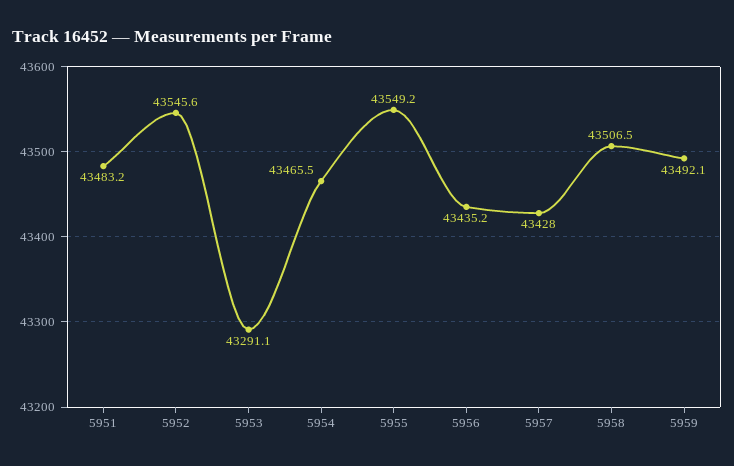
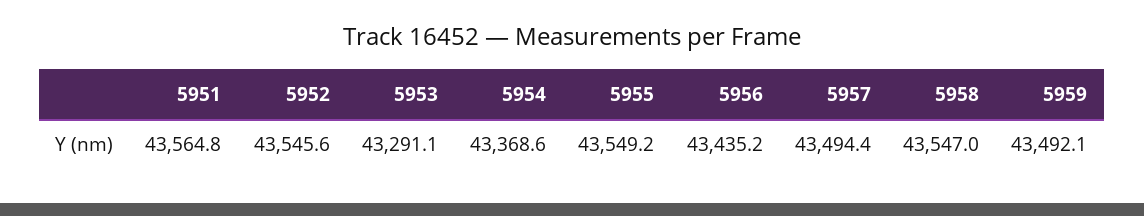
  {
-   "5951": 43483.2,
+   "5951": 43564.8,
    "5952": 43545.6,
    "5953": 43291.1,
-   "5954": 43465.5,
+   "5954": 43368.6,
    "5955": 43549.2,
    "5956": 43435.2,
-   "5957": 43428,
+   "5957": 43494.4,
-   "5958": 43506.5,
+   "5958": 43547,
    "5959": 43492.1
  }

